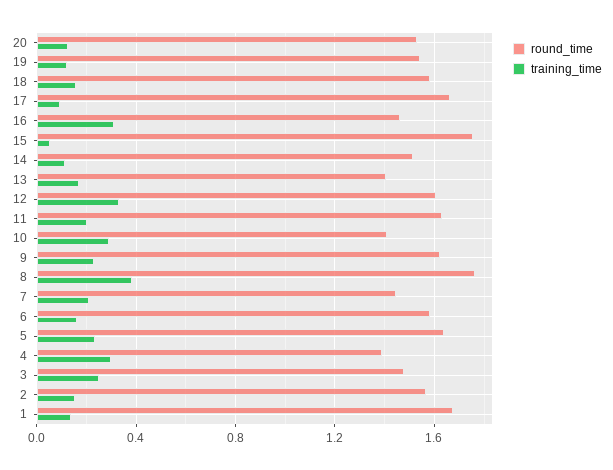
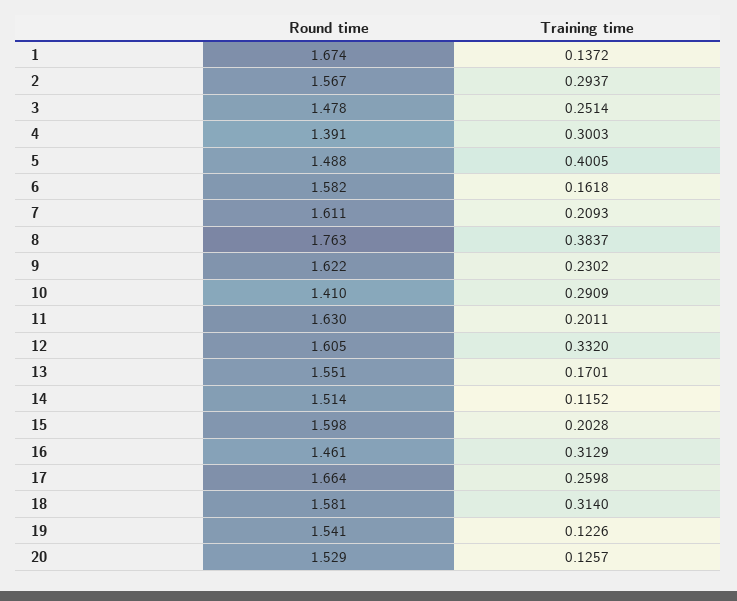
  {
    "round_time": {
      "20": 1.529,
      "19": 1.541,
      "18": 1.581,
      "17": 1.664,
      "16": 1.461,
-     "15": 1.75,
+     "15": 1.598,
      "14": 1.514,
-     "13": 1.4,
+     "13": 1.551,
      "12": 1.605,
      "11": 1.63,
      "10": 1.41,
      "9": 1.622,
      "8": 1.763,
-     "7": 1.45,
+     "7": 1.611,
      "6": 1.582,
-     "5": 1.65,
+     "5": 1.488,
      "4": 1.391,
      "3": 1.478,
      "2": 1.567,
      "1": 1.674
    },
    "training_time": {
      "20": 0.1257,
      "19": 0.1226,
-     "18": 0.15,
+     "18": 0.314,
-     "17": 0.1,
+     "17": 0.2598,
      "16": 0.3129,
-     "15": 0.05,
+     "15": 0.2028,
      "14": 0.1152,
      "13": 0.1701,
      "12": 0.332,
      "11": 0.2011,
      "10": 0.2909,
      "9": 0.2302,
      "8": 0.3837,
      "7": 0.2093,
      "6": 0.1618,
-     "5": 0.25,
+     "5": 0.4005,
      "4": 0.3003,
      "3": 0.2514,
-     "2": 0.15,
+     "2": 0.2937,
      "1": 0.1372
    }
  }

